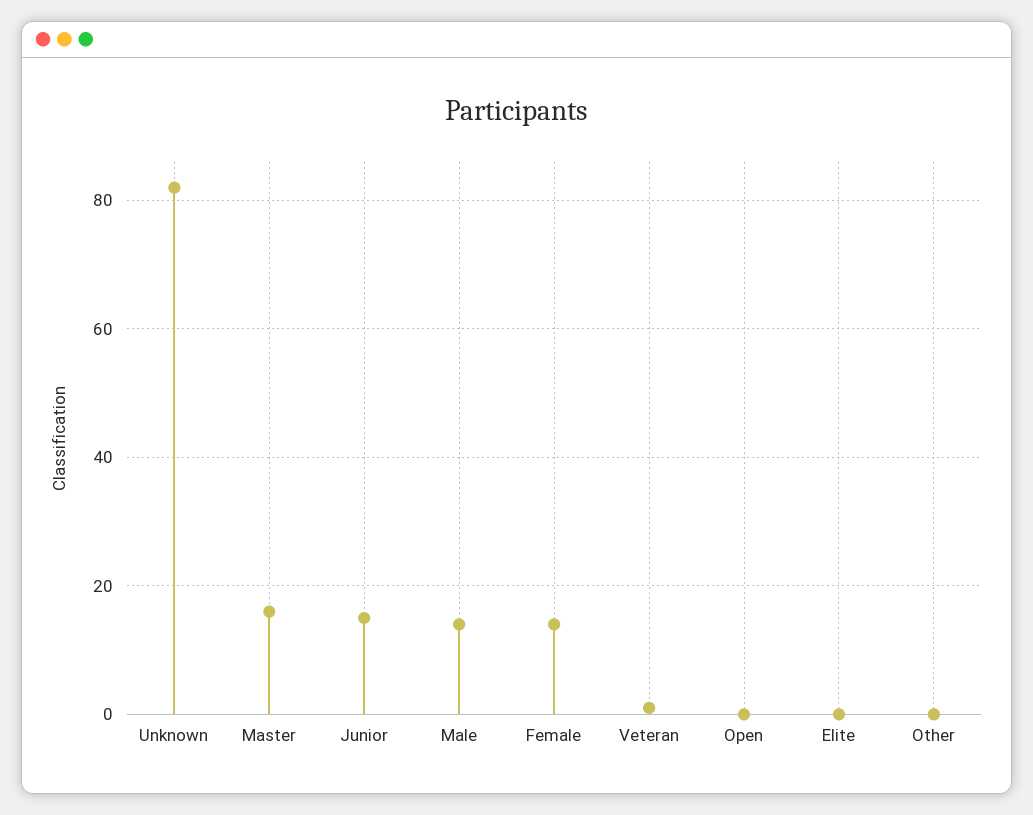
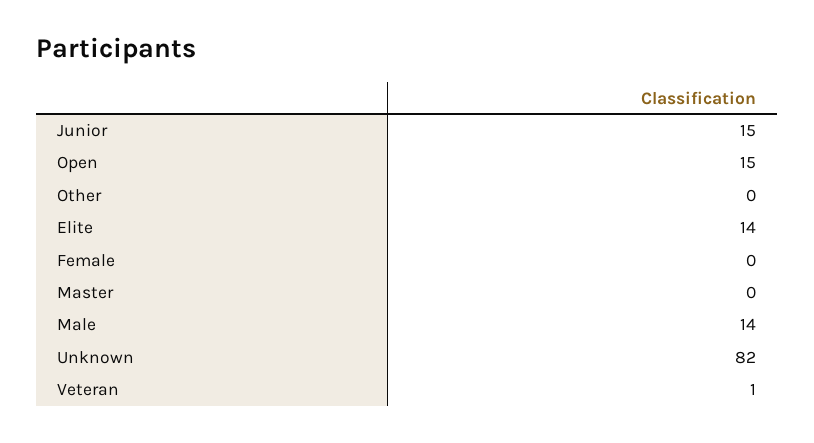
  {
    "Unknown": 82,
-   "Master": 15,
+   "Master": 0,
    "Junior": 15,
    "Male": 14,
-   "Female": 15,
+   "Female": 0,
    "Veteran": 1,
-   "Open": 0,
+   "Open": 15,
-   "Elite": 0,
+   "Elite": 14,
    "Other": 0
  }

